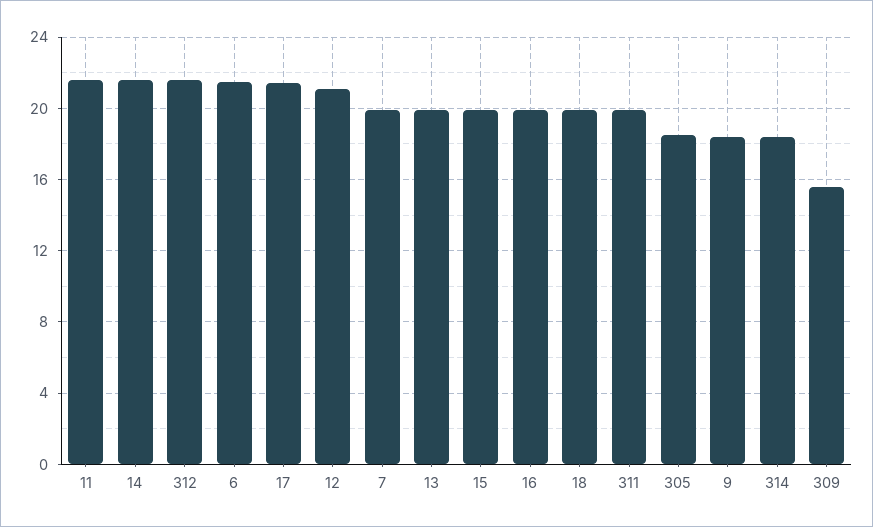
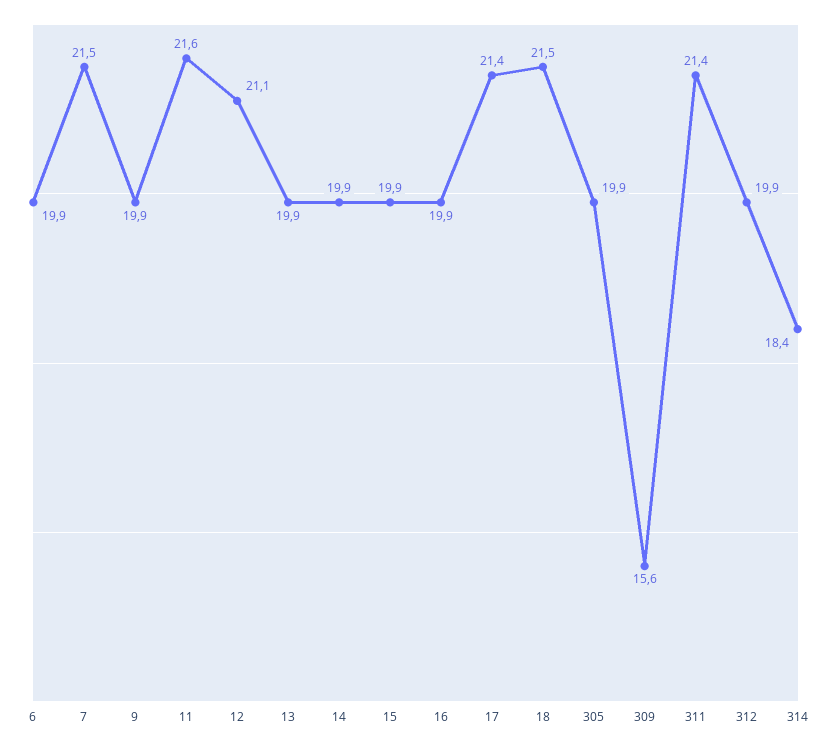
  {
    "11": 21.6,
-   "14": 21.5,
+   "14": 19.9,
-   "312": 21.5,
+   "312": 19.9,
-   "6": 21.5,
+   "6": 19.9,
    "17": 21.4,
    "12": 21.1,
-   "7": 20,
+   "7": 21.5,
    "13": 19.9,
    "15": 19.9,
    "16": 19.9,
-   "18": 20,
+   "18": 21.5,
-   "311": 20,
+   "311": 21.4,
-   "305": 18.5,
+   "305": 19.9,
-   "9": 18.5,
+   "9": 19.9,
    "314": 18.4,
    "309": 15.6
  }

